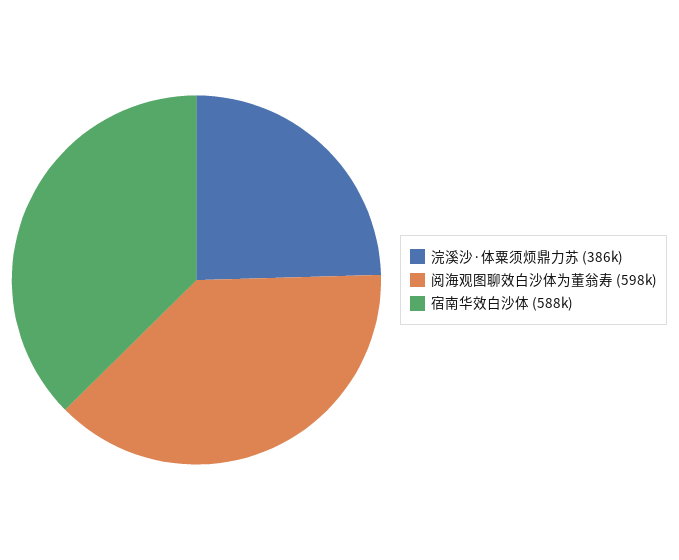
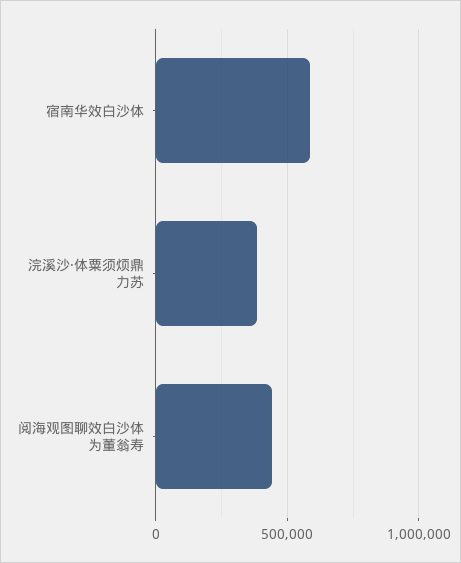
  {
    "浣溪沙·体粟须烦鼎力苏": 386000,
-   "阅海观图聊效白沙体为董翁寿": 598000,
+   "阅海观图聊效白沙体为董翁寿": 450000,
    "宿南华效白沙体": 588000
  }

